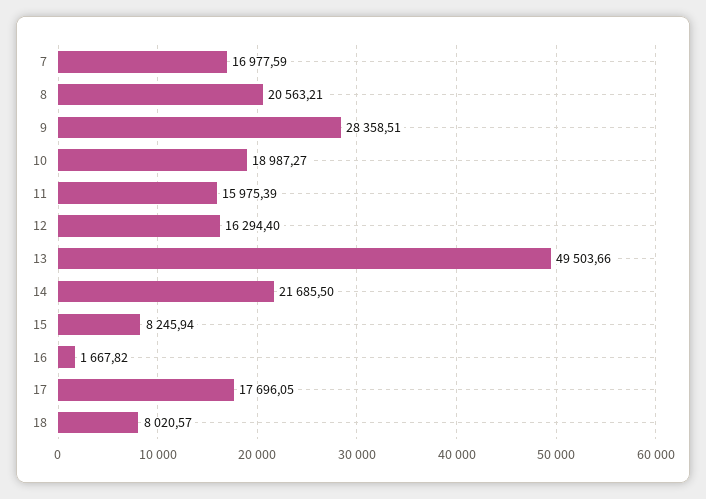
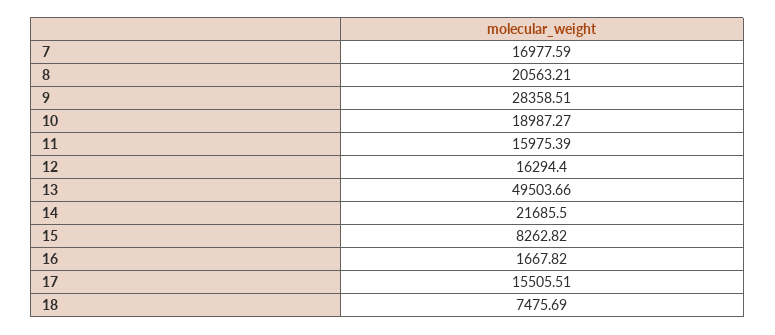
  {
    "7": 16977.59,
    "8": 20563.21,
    "9": 28358.51,
    "10": 18987.27,
    "11": 15975.39,
    "12": 16294.4,
    "13": 49503.66,
    "14": 21685.5,
-   "15": 8245.94,
+   "15": 8262.82,
    "16": 1667.82,
-   "17": 17696.05,
+   "17": 15505.51,
-   "18": 8020.57
+   "18": 7475.69
  }

